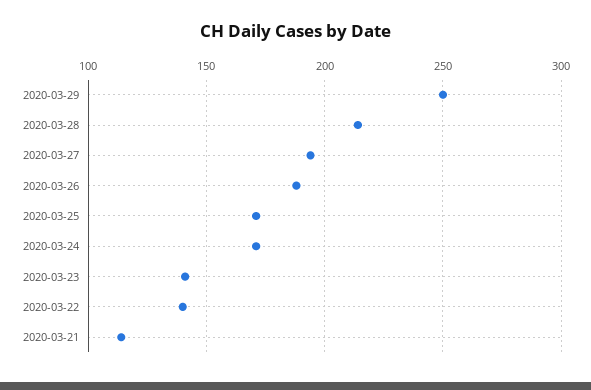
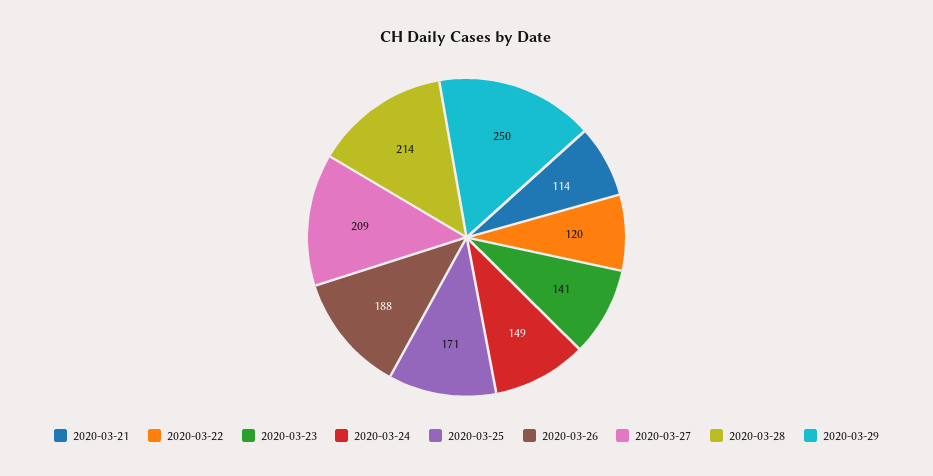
  {
    "2020-03-29": 250,
    "2020-03-28": 214,
-   "2020-03-27": 195,
+   "2020-03-27": 209,
    "2020-03-26": 188,
    "2020-03-25": 171,
-   "2020-03-24": 170,
+   "2020-03-24": 149,
    "2020-03-23": 141,
-   "2020-03-22": 140,
+   "2020-03-22": 120,
    "2020-03-21": 114
  }

